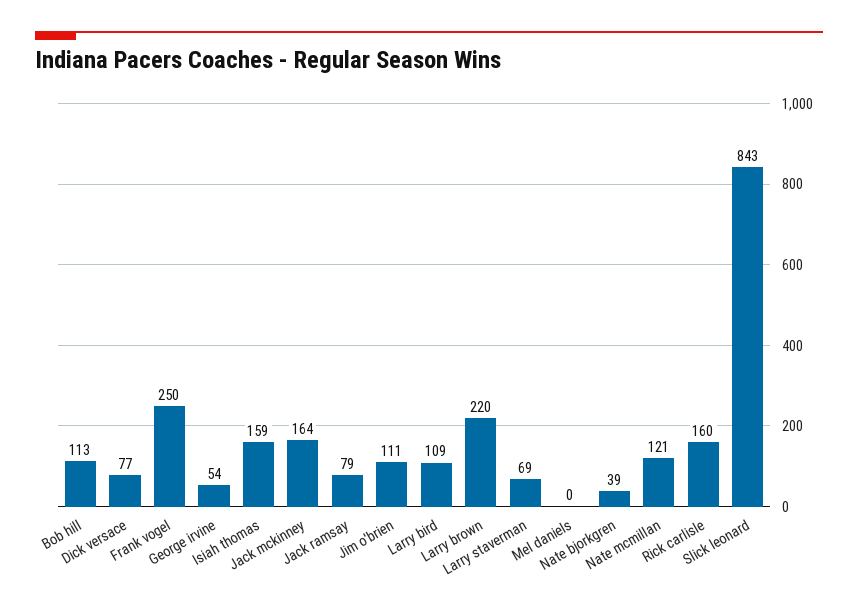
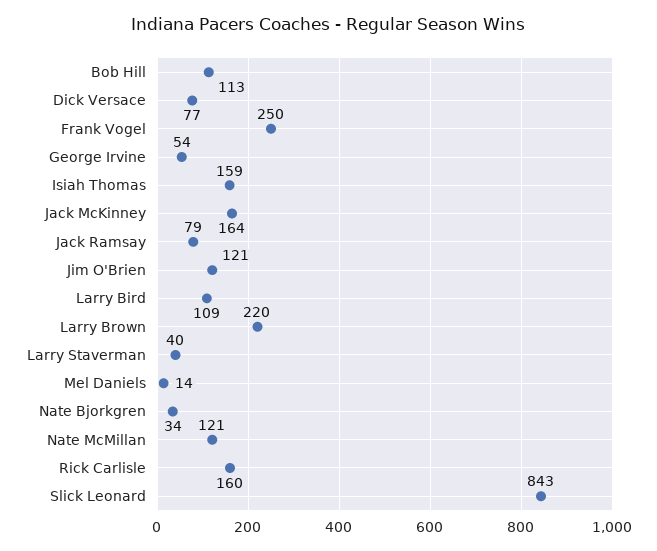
  {
    "Bob hill": 113,
    "Dick versace": 77,
    "Frank vogel": 250,
    "George irvine": 54,
    "Isiah thomas": 159,
    "Jack mckinney": 164,
    "Jack ramsay": 79,
-   "Jim o'brien": 111,
+   "Jim o'brien": 121,
    "Larry bird": 109,
    "Larry brown": 220,
-   "Larry staverman": 69,
+   "Larry staverman": 40,
-   "Mel daniels": 0,
+   "Mel daniels": 14,
-   "Nate bjorkgren": 39,
+   "Nate bjorkgren": 34,
    "Nate mcmillan": 121,
    "Rick carlisle": 160,
    "Slick leonard": 843
  }

